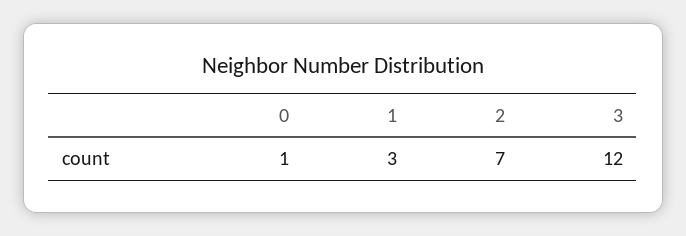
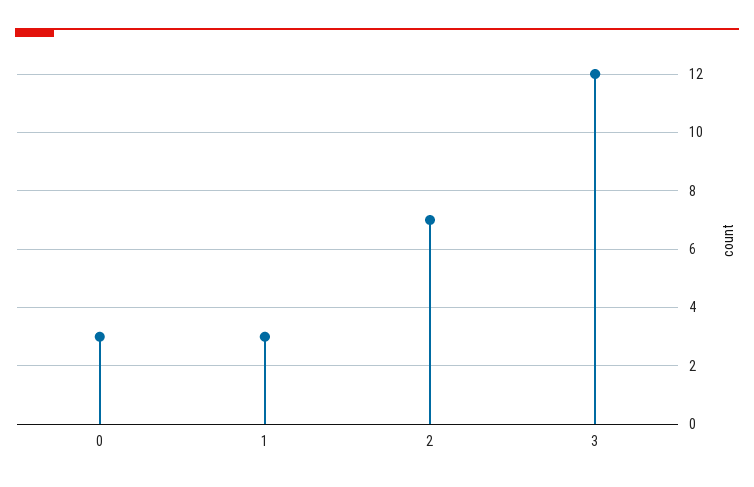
  {
-   "0": 1,
+   "0": 3,
    "1": 3,
    "2": 7,
    "3": 12
  }

